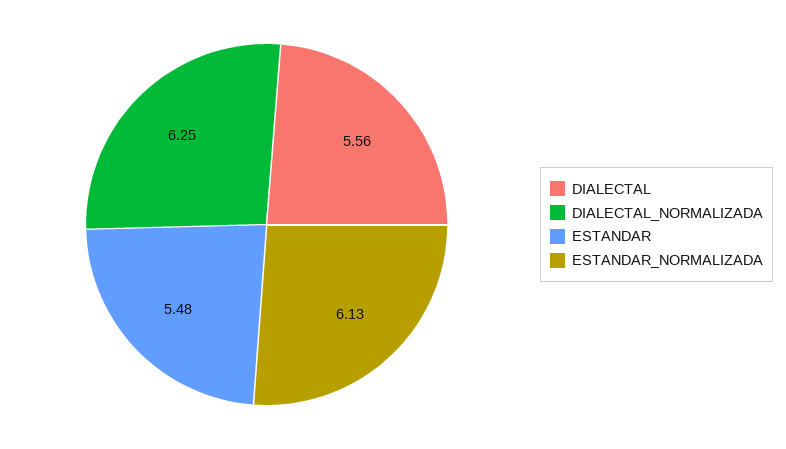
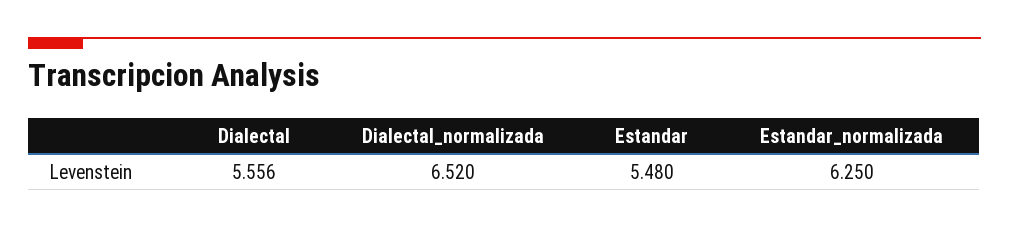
  {
    "DIALECTAL": 5.556,
-   "DIALECTAL_NORMALIZADA": 6.25,
+   "DIALECTAL_NORMALIZADA": 6.52,
    "ESTANDAR": 5.48,
-   "ESTANDAR_NORMALIZADA": 6.13
+   "ESTANDAR_NORMALIZADA": 6.25
  }

